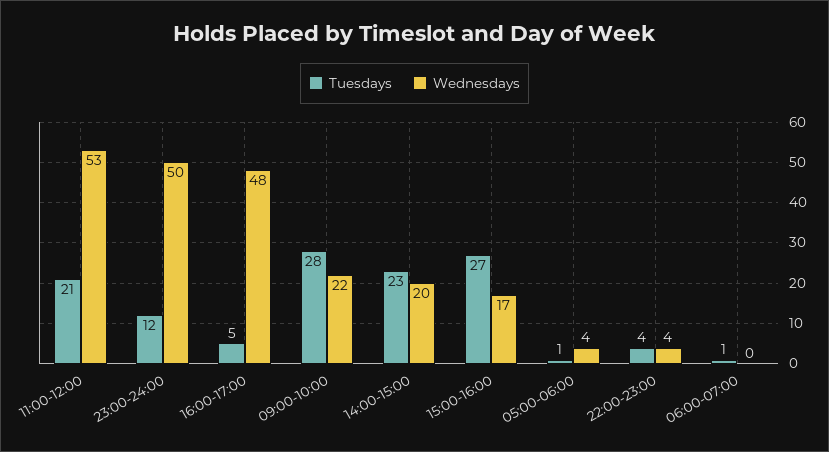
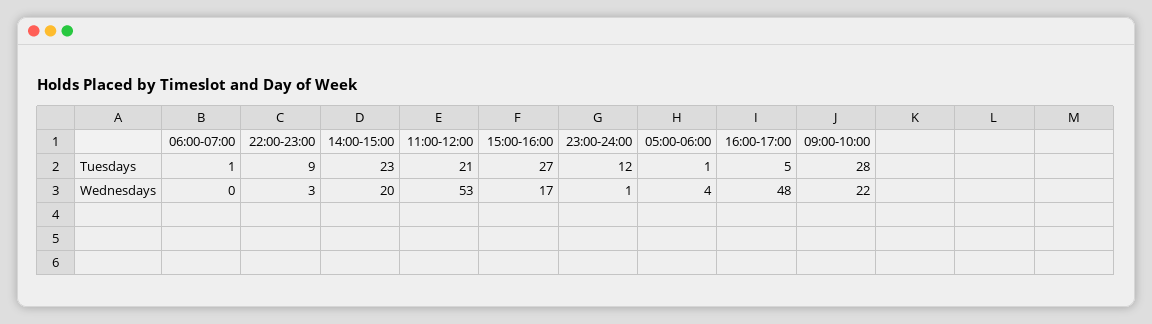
  {
    "Tuesdays": {
      "11:00-12:00": 21,
      "23:00-24:00": 12,
      "16:00-17:00": 5,
      "09:00-10:00": 28,
      "14:00-15:00": 23,
      "15:00-16:00": 27,
      "05:00-06:00": 1,
-     "22:00-23:00": 4,
+     "22:00-23:00": 9,
      "06:00-07:00": 1
    },
    "Wednesdays": {
      "11:00-12:00": 53,
-     "23:00-24:00": 50,
+     "23:00-24:00": 1,
      "16:00-17:00": 48,
      "09:00-10:00": 22,
      "14:00-15:00": 20,
      "15:00-16:00": 17,
      "05:00-06:00": 4,
-     "22:00-23:00": 4,
+     "22:00-23:00": 3,
      "06:00-07:00": 0
    }
  }

